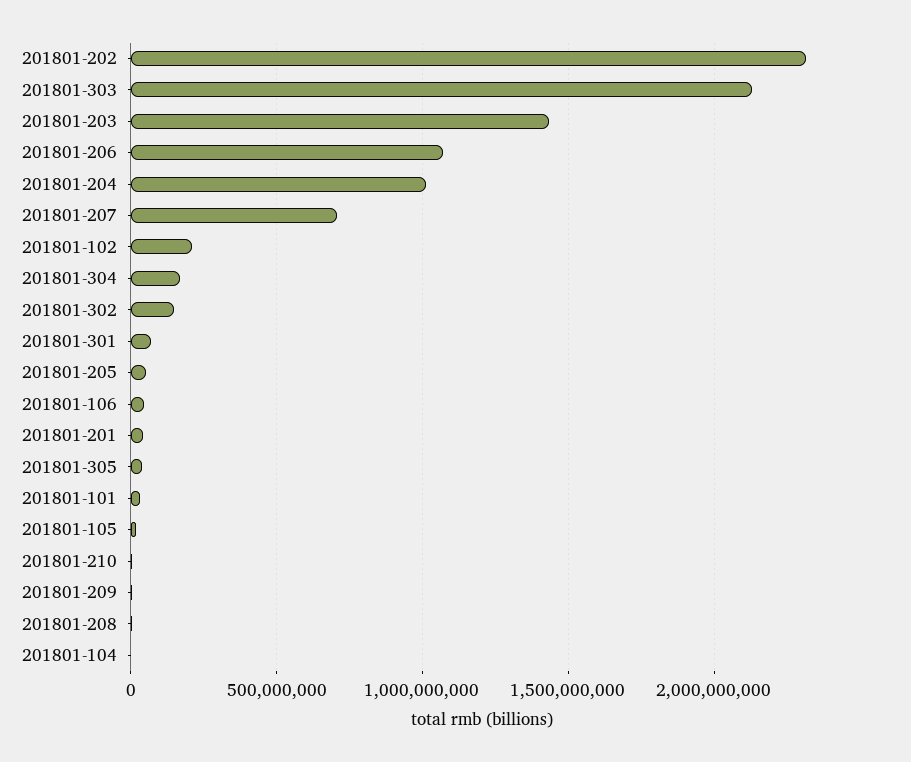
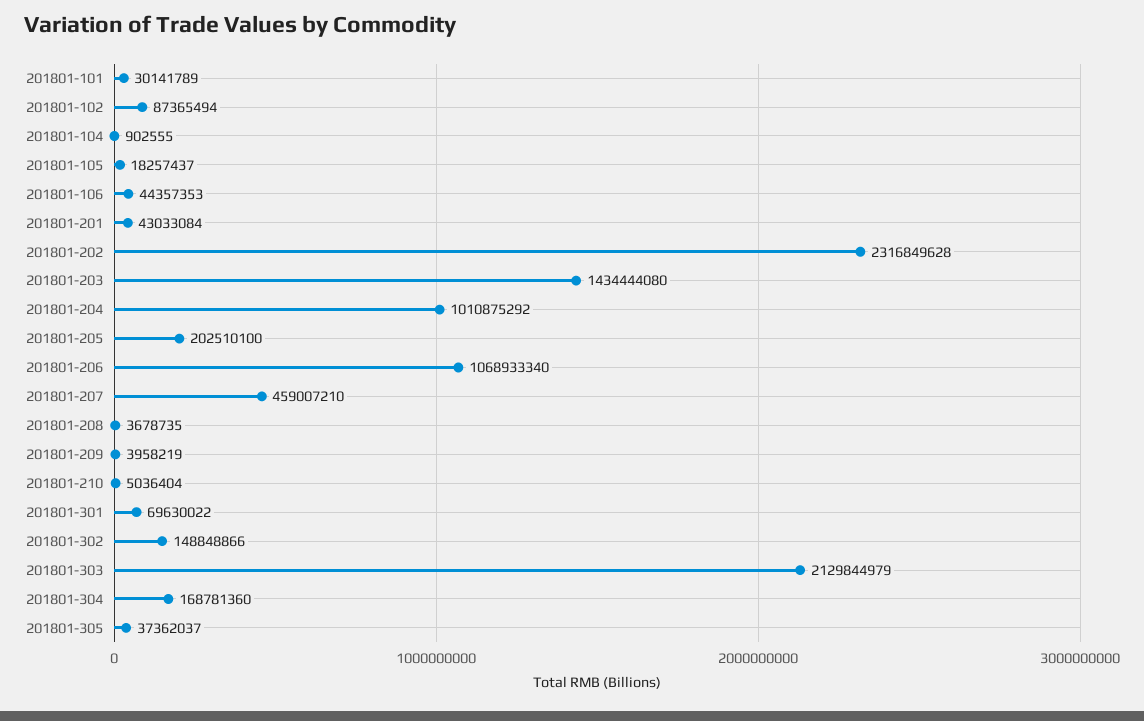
  {
    "201801-202": 2316849628,
    "201801-303": 2129844979,
    "201801-203": 1434444080,
    "201801-206": 1068933340,
    "201801-204": 1010875292,
-   "201801-207": 700000000,
+   "201801-207": 459007210,
-   "201801-102": 200000000,
+   "201801-102": 87365494,
    "201801-304": 168781360,
    "201801-302": 148848866,
    "201801-301": 69630022,
-   "201801-205": 50000000,
+   "201801-205": 202510100,
    "201801-106": 44357353,
    "201801-201": 43033084,
    "201801-305": 37362037,
    "201801-101": 30141789,
    "201801-105": 18257437,
    "201801-210": 5036404,
    "201801-209": 3958219,
    "201801-208": 3678735,
    "201801-104": 902555
  }

